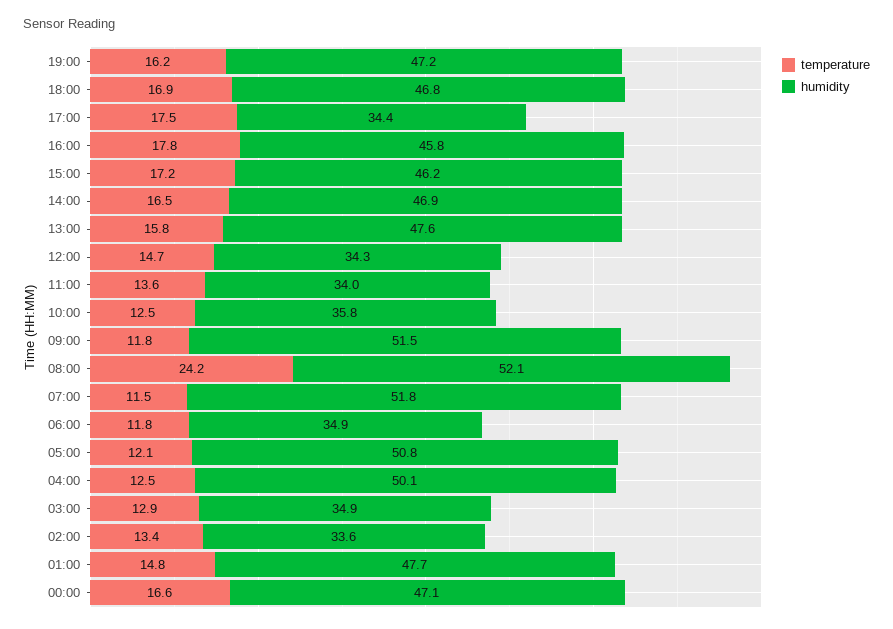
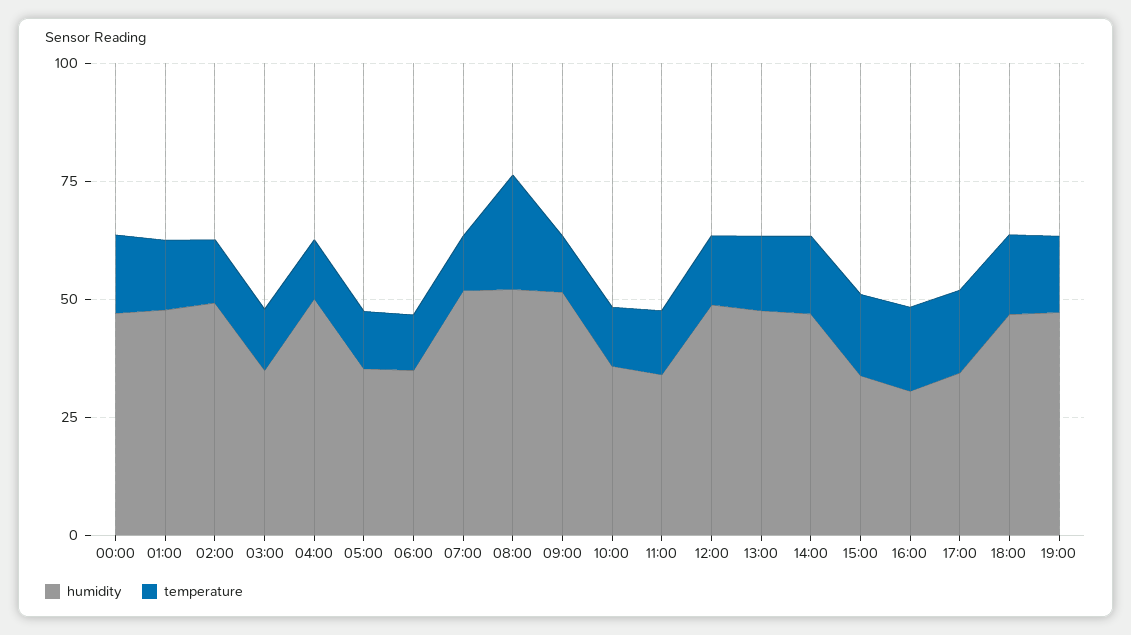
  {
    "temperature": {
      "19:00": 16.2,
      "18:00": 16.9,
      "17:00": 17.5,
      "16:00": 17.8,
      "15:00": 17.2,
      "14:00": 16.5,
      "13:00": 15.8,
      "12:00": 14.7,
      "11:00": 13.6,
      "10:00": 12.5,
      "09:00": 11.8,
      "08:00": 24.2,
      "07:00": 11.5,
      "06:00": 11.8,
      "05:00": 12.1,
      "04:00": 12.5,
      "03:00": 12.9,
      "02:00": 13.4,
      "01:00": 14.8,
      "00:00": 16.6
    },
    "humidity": {
      "19:00": 47.2,
      "18:00": 46.8,
      "17:00": 34.4,
-     "16:00": 45.8,
+     "16:00": 30,
-     "15:00": 46.2,
+     "15:00": 35,
      "14:00": 46.9,
      "13:00": 47.6,
-     "12:00": 34.3,
+     "12:00": 50,
      "11:00": 34,
      "10:00": 35.8,
      "09:00": 51.5,
      "08:00": 52.1,
      "07:00": 51.8,
      "06:00": 34.9,
-     "05:00": 50.8,
+     "05:00": 35,
      "04:00": 50.1,
      "03:00": 34.9,
-     "02:00": 33.6,
+     "02:00": 50,
      "01:00": 47.7,
      "00:00": 47.1
    }
  }

